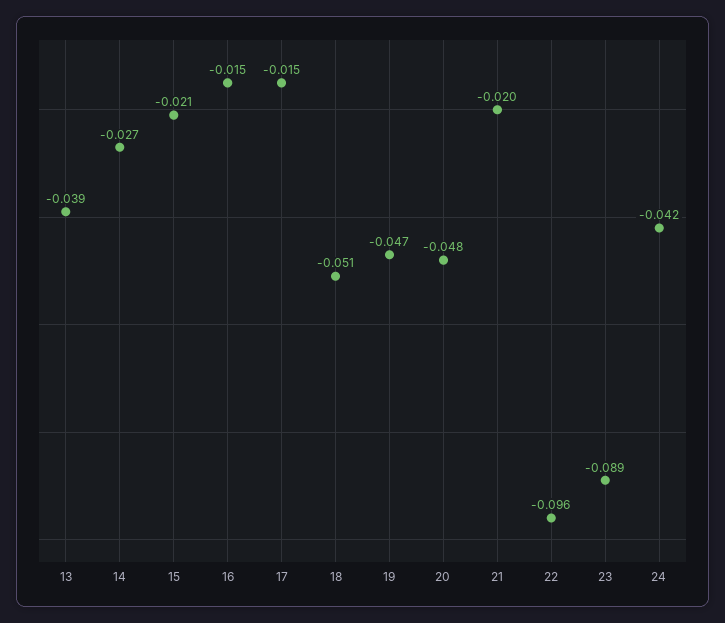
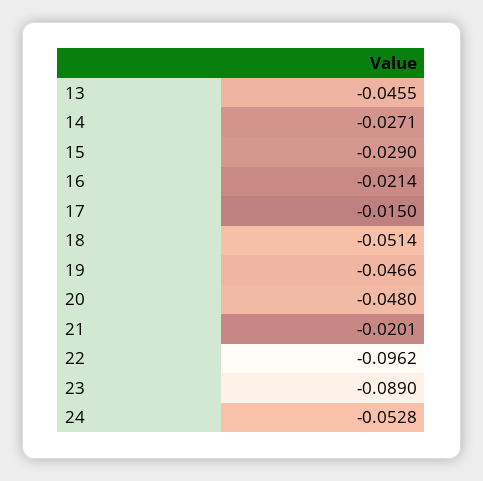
  {
-   "13": -0.039,
+   "13": -0.0455,
    "14": -0.0271,
-   "15": -0.021,
+   "15": -0.029,
-   "16": -0.015,
+   "16": -0.0214,
    "17": -0.015,
    "18": -0.0514,
    "19": -0.0466,
    "20": -0.048,
    "21": -0.0201,
    "22": -0.0962,
    "23": -0.089,
-   "24": -0.042
+   "24": -0.0528
  }

